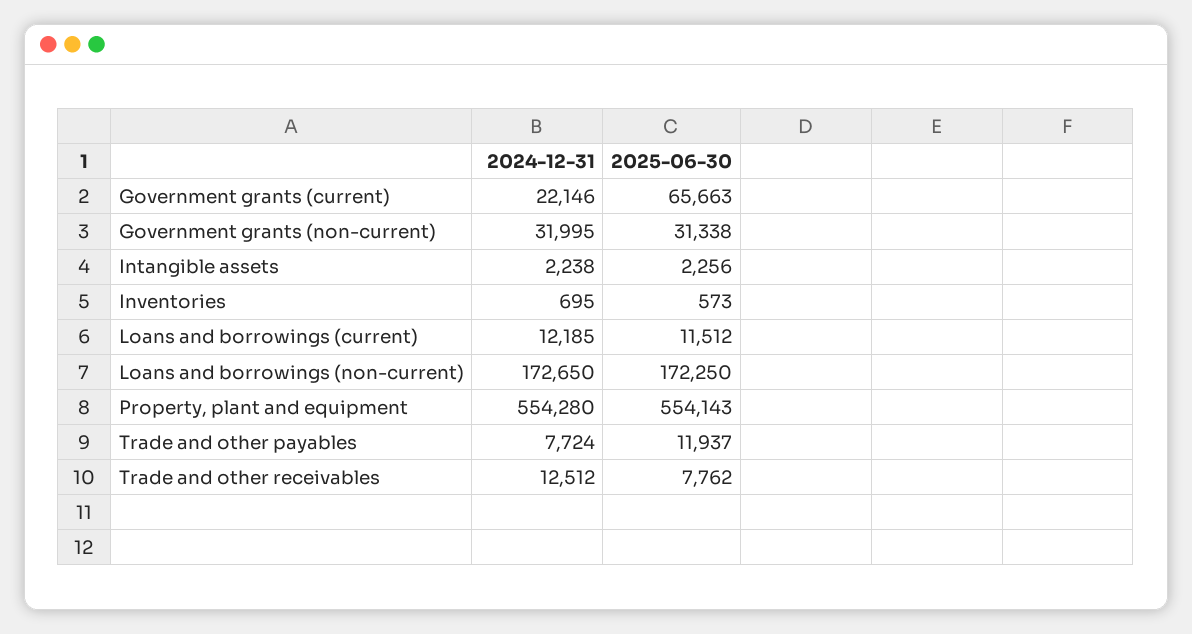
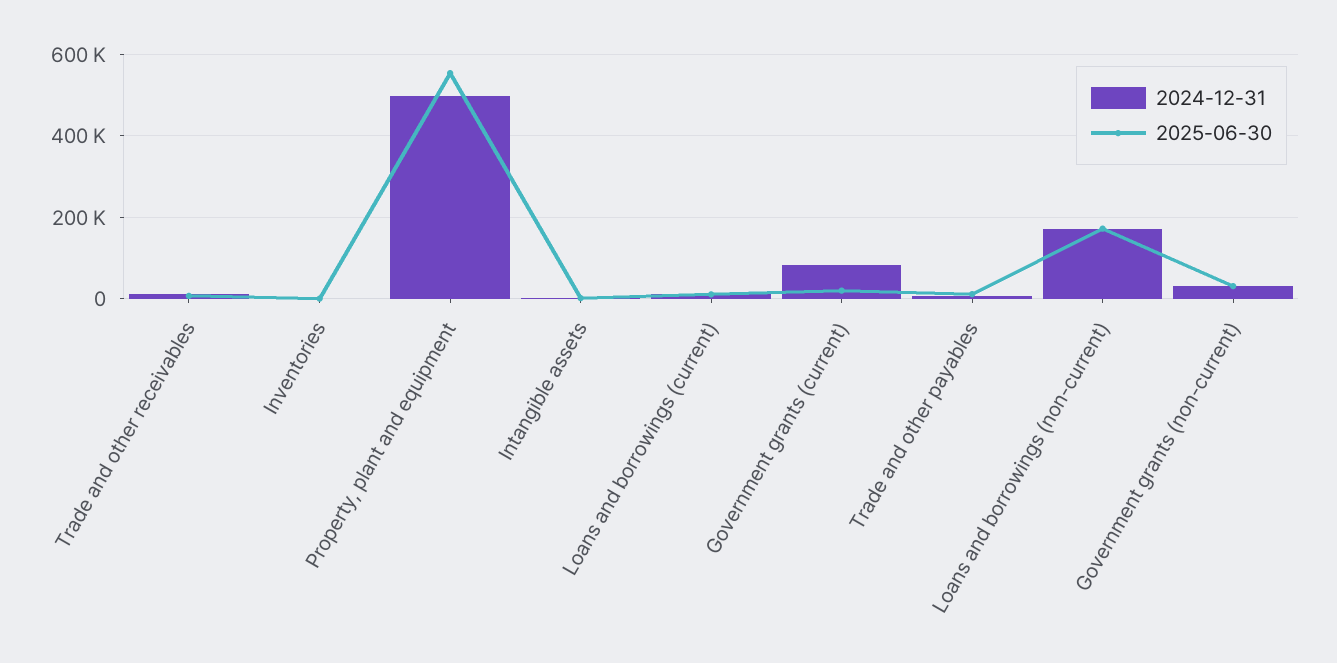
  {
    "2024-12-31": {
-     "Government grants (current)": 22146,
+     "Government grants (current)": 80000,
      "Government grants (non-current)": 31995,
      "Intangible assets": 2238,
      "Inventories": 695,
      "Loans and borrowings (current)": 12185,
      "Loans and borrowings (non-current)": 172650,
-     "Property, plant and equipment": 554280,
+     "Property, plant and equipment": 500000,
      "Trade and other payables": 7724,
      "Trade and other receivables": 12512
    },
    "2025-06-30": {
-     "Government grants (current)": 65663,
+     "Government grants (current)": 20000,
      "Government grants (non-current)": 31338,
      "Intangible assets": 2256,
      "Inventories": 573,
      "Loans and borrowings (current)": 11512,
      "Loans and borrowings (non-current)": 172250,
      "Property, plant and equipment": 554143,
      "Trade and other payables": 11937,
      "Trade and other receivables": 7762
    }
  }

